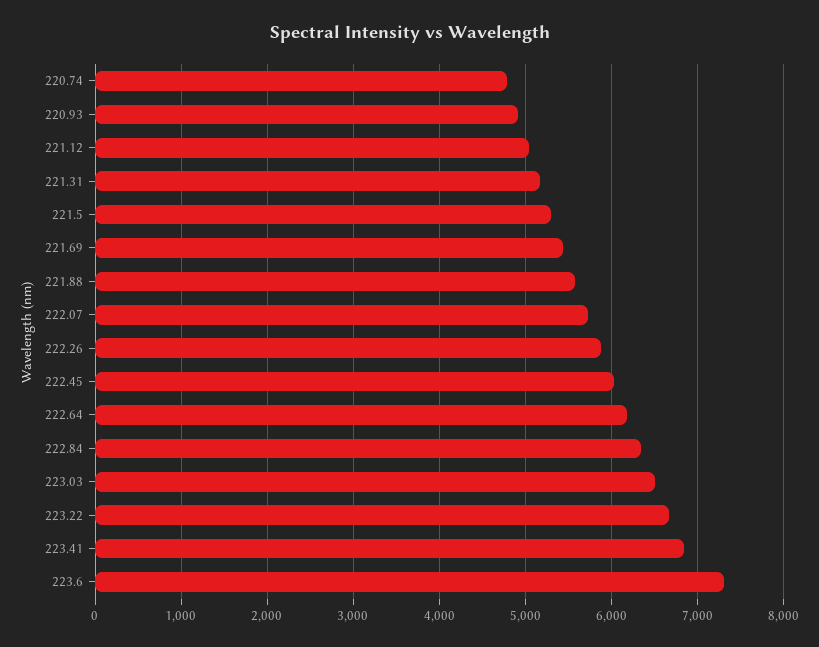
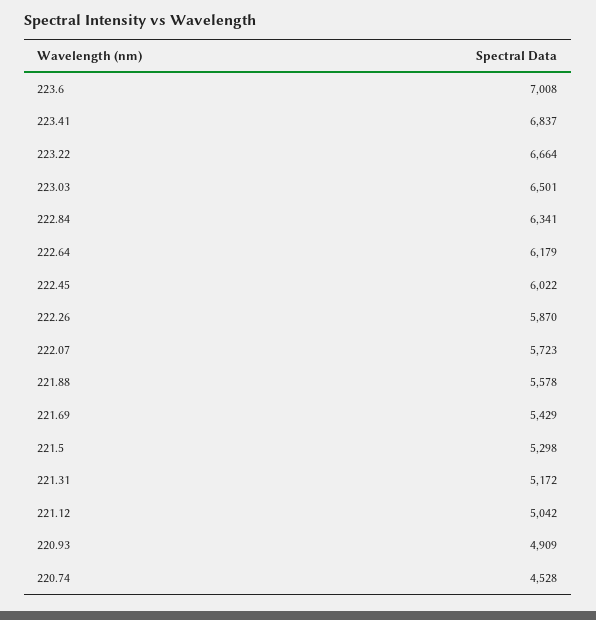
  {
-   "220.74": 4800,
+   "220.74": 4528,
    "220.93": 4909,
    "221.12": 5042,
    "221.31": 5172,
    "221.5": 5298,
    "221.69": 5429,
    "221.88": 5578,
    "222.07": 5723,
    "222.26": 5870,
    "222.45": 6022,
    "222.64": 6179,
    "222.84": 6341,
    "223.03": 6501,
    "223.22": 6664,
    "223.41": 6837,
-   "223.6": 7300
+   "223.6": 7008
  }

